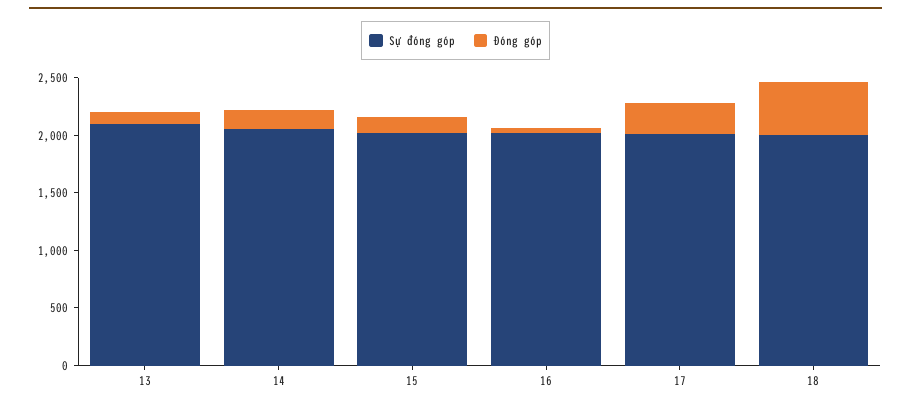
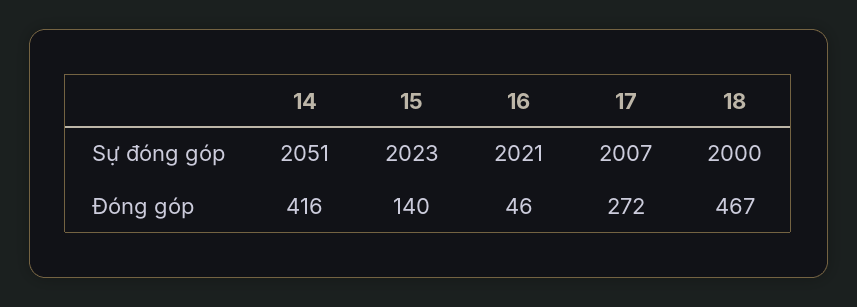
  {
    "Sự đóng góp": {
-     "13": 2100,
      "14": 2051,
      "15": 2023,
      "16": 2021,
      "17": 2007,
      "18": 2000
    },
    "Đóng góp": {
-     "13": 100,
-     "14": 200,
+     "14": 416,
      "15": 140,
      "16": 46,
      "17": 272,
      "18": 467
    }
  }

